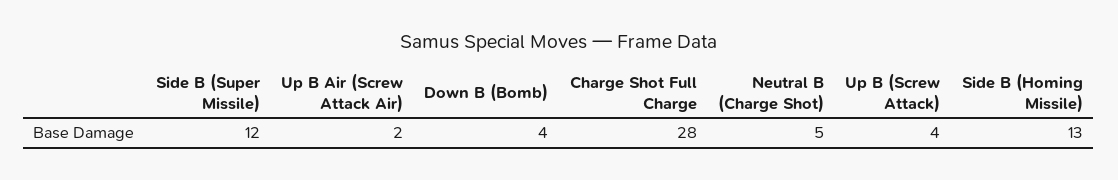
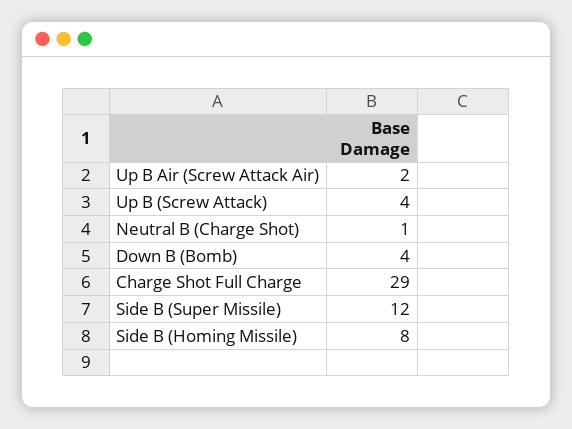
  {
    "Side B (Super Missile)": 12,
    "Up B Air (Screw Attack Air)": 2,
    "Down B (Bomb)": 4,
-   "Charge Shot Full Charge": 28,
+   "Charge Shot Full Charge": 29,
-   "Neutral B (Charge Shot)": 5,
+   "Neutral B (Charge Shot)": 1,
    "Up B (Screw Attack)": 4,
-   "Side B (Homing Missile)": 13
+   "Side B (Homing Missile)": 8
  }

